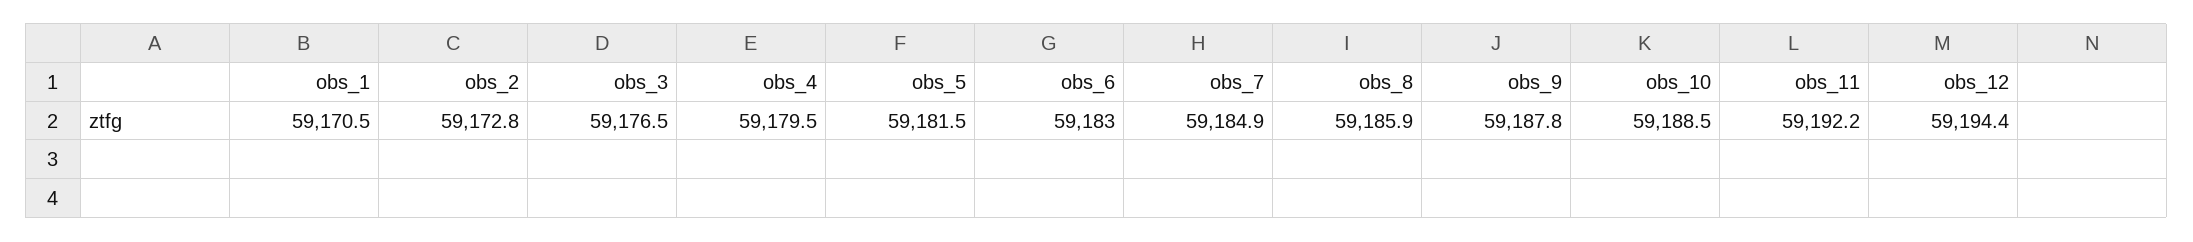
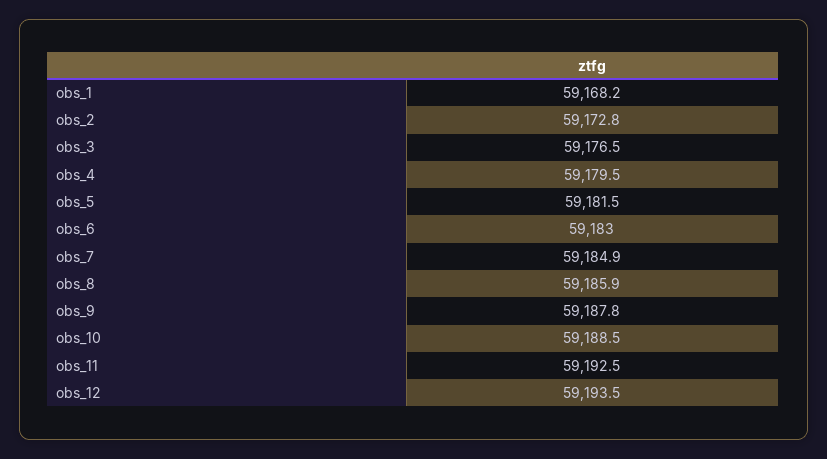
  {
-   "obs_1": 59170.5,
+   "obs_1": 59168.2,
    "obs_2": 59172.8,
    "obs_3": 59176.5,
    "obs_4": 59179.5,
    "obs_5": 59181.5,
    "obs_6": 59183,
    "obs_7": 59184.9,
    "obs_8": 59185.9,
    "obs_9": 59187.8,
    "obs_10": 59188.5,
-   "obs_11": 59192.2,
+   "obs_11": 59192.5,
-   "obs_12": 59194.4
+   "obs_12": 59193.5
  }

